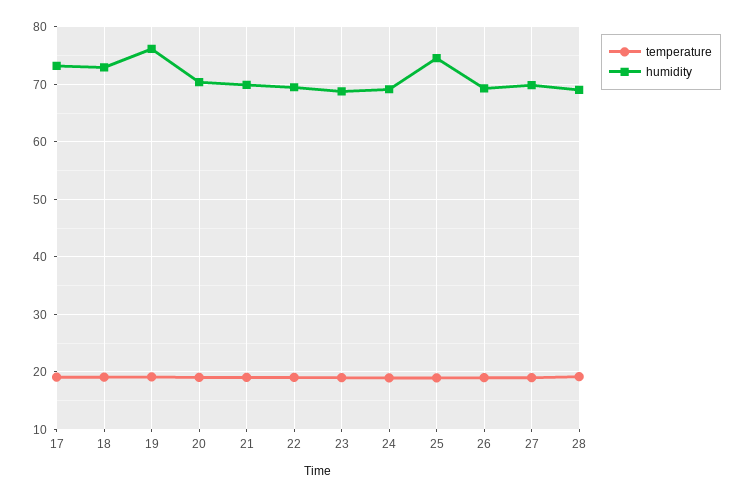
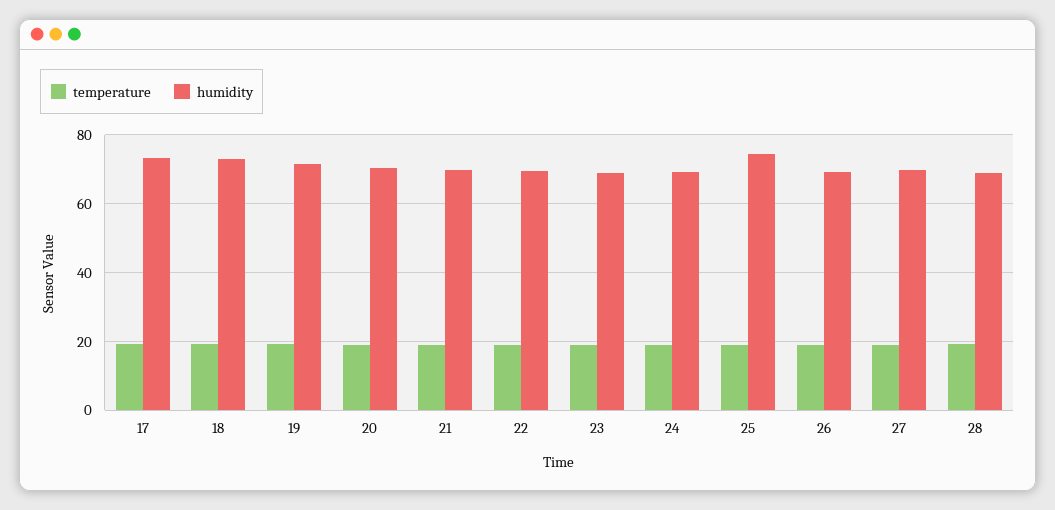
  {
    "temperature": {
      "17": 20,
      "18": 20,
      "19": 20,
      "20": 20,
      "21": 20,
      "22": 20,
      "23": 20,
      "24": 18,
      "25": 18,
      "26": 18,
      "27": 20,
      "28": 20
    },
    "humidity": {
      "17": 74,
      "18": 72,
-     "19": 76,
+     "19": 72,
      "20": 70,
      "21": 70,
      "22": 70,
      "23": 68,
      "24": 70,
      "25": 74,
      "26": 70,
      "27": 70,
      "28": 70
    }
  }

